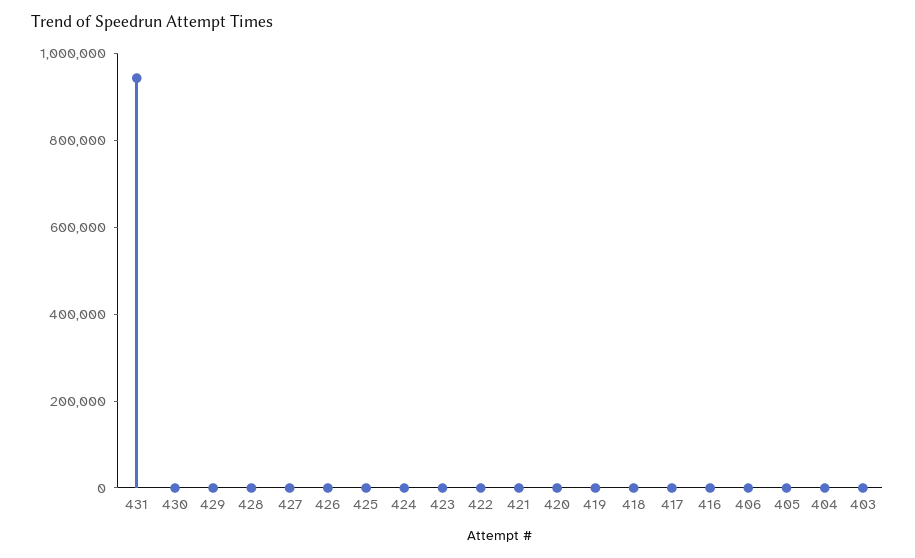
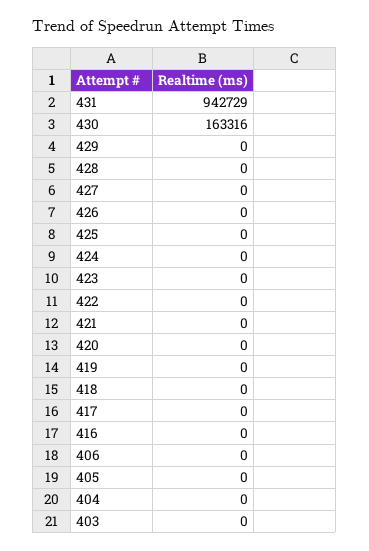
  {
    "431": 942729,
-   "430": 0,
+   "430": 163316,
    "429": 0,
    "428": 0,
    "427": 0,
    "426": 0,
    "425": 0,
    "424": 0,
    "423": 0,
    "422": 0,
    "421": 0,
    "420": 0,
    "419": 0,
    "418": 0,
    "417": 0,
    "416": 0,
    "406": 0,
    "405": 0,
    "404": 0,
    "403": 0
  }

